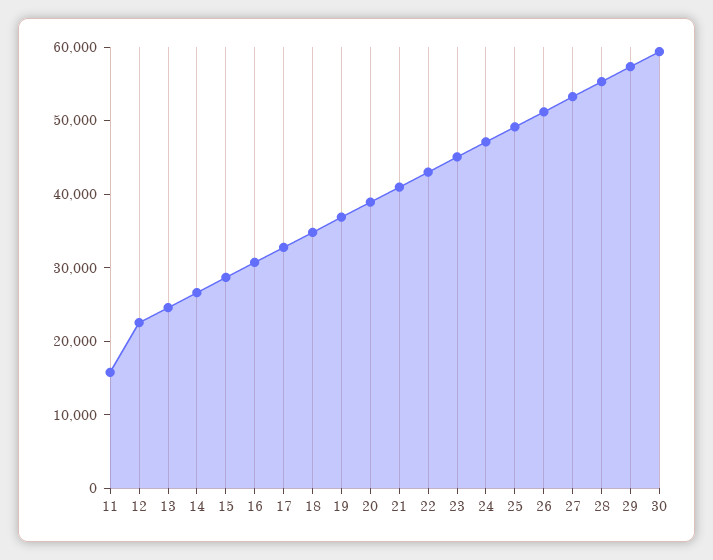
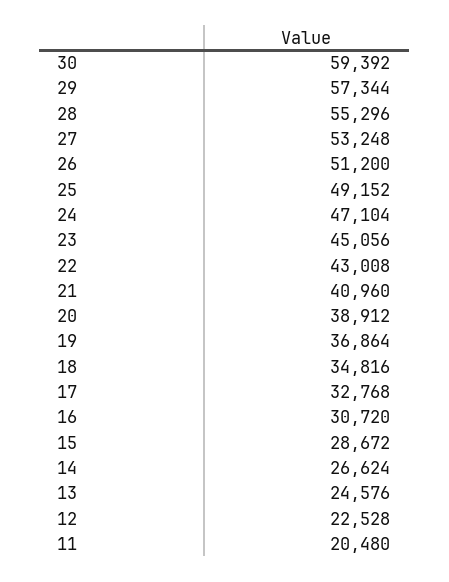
  {
-   "11": 16000,
+   "11": 20480,
    "12": 22528,
    "13": 24576,
    "14": 26624,
    "15": 28672,
    "16": 30720,
    "17": 32768,
    "18": 34816,
    "19": 36864,
    "20": 38912,
    "21": 40960,
    "22": 43008,
    "23": 45056,
    "24": 47104,
    "25": 49152,
    "26": 51200,
    "27": 53248,
    "28": 55296,
    "29": 57344,
    "30": 59392
  }

